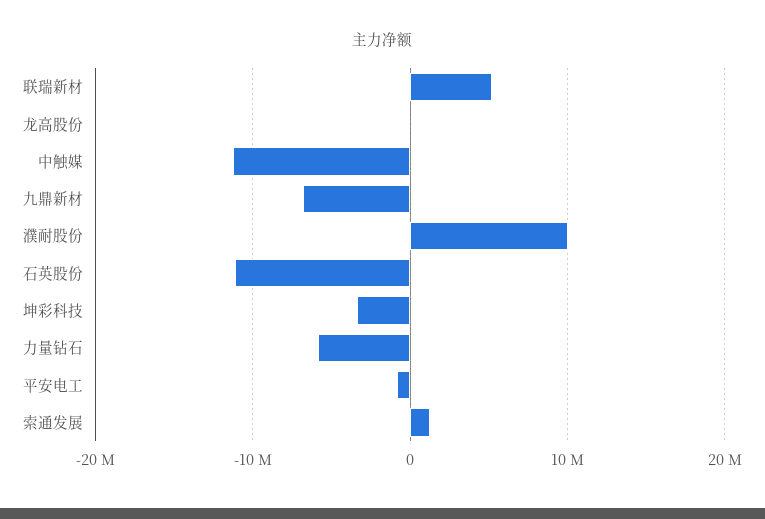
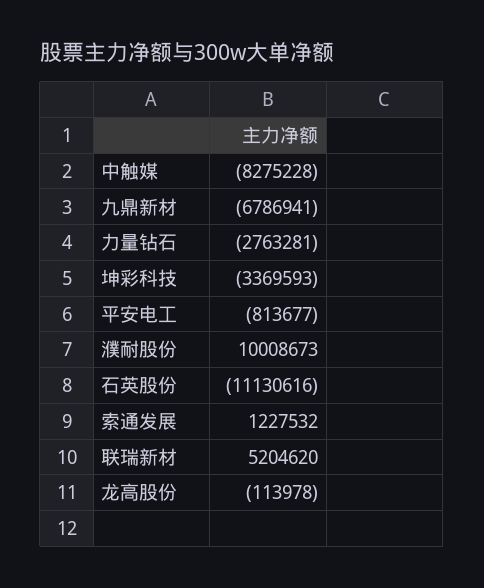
  {
    "联瑞新材": 5204620,
    "龙高股份": -113978,
-   "中触媒": -11000000,
+   "中触媒": -8275228,
    "九鼎新材": -6786941,
    "濮耐股份": 10008673,
    "石英股份": -11130616,
    "坤彩科技": -3369593,
-   "力量钻石": -6000000,
+   "力量钻石": -2763281,
    "平安电工": -813677,
    "索通发展": 1227532
  }

